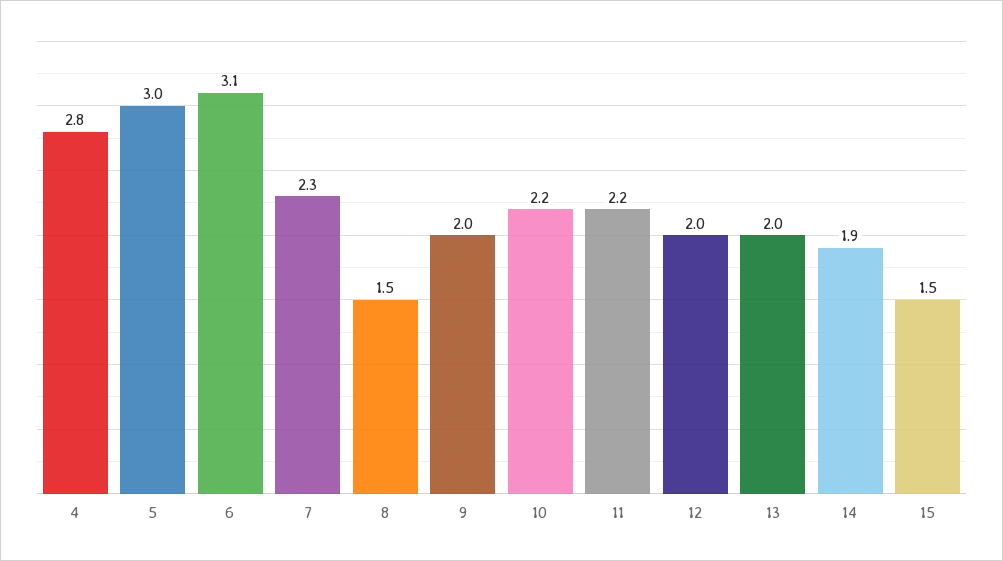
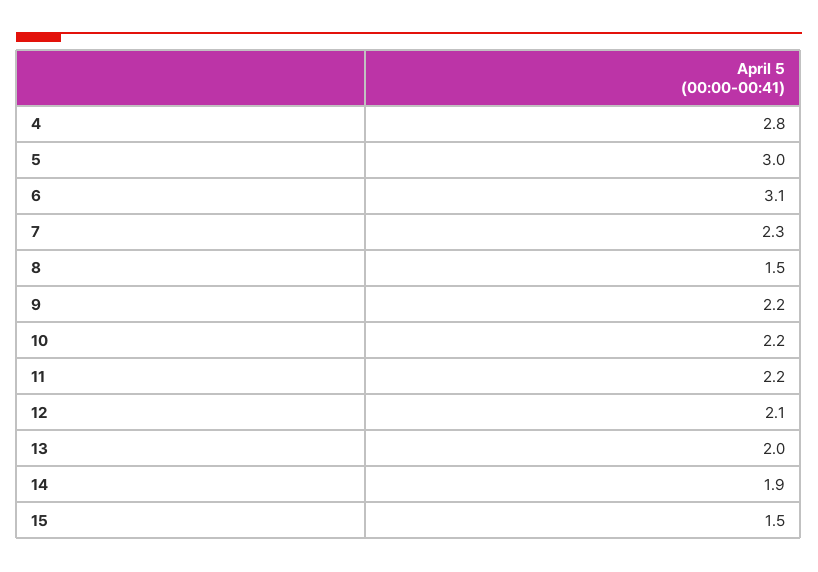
  {
    "4": 2.8,
    "5": 3,
    "6": 3.1,
    "7": 2.3,
    "8": 1.5,
-   "9": 2,
+   "9": 2.2,
    "10": 2.2,
    "11": 2.2,
-   "12": 2,
+   "12": 2.1,
    "13": 2,
    "14": 1.9,
    "15": 1.5
  }

